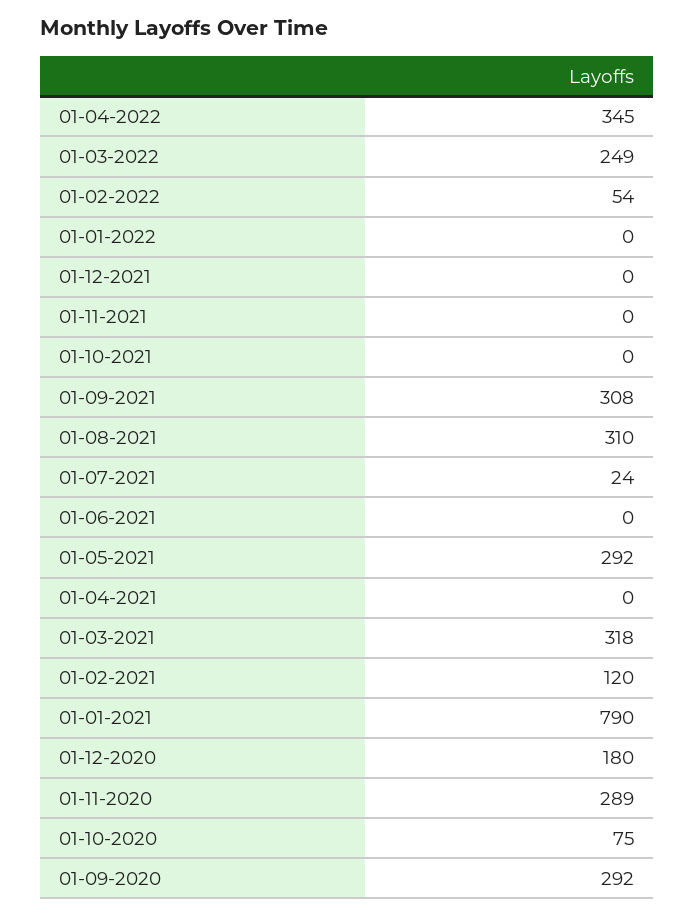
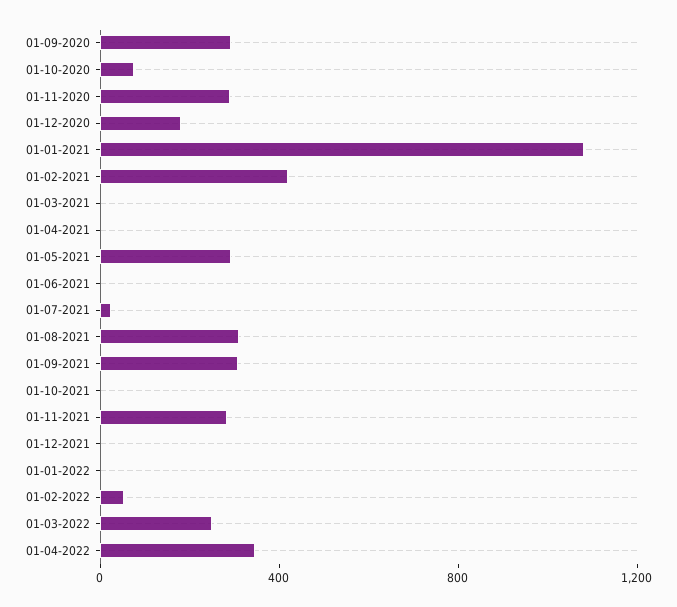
  {
    "01-04-2022": 345,
    "01-03-2022": 249,
    "01-02-2022": 54,
    "01-01-2022": 0,
    "01-12-2021": 0,
-   "01-11-2021": 0,
+   "01-11-2021": 300,
    "01-10-2021": 0,
    "01-09-2021": 308,
    "01-08-2021": 310,
    "01-07-2021": 24,
    "01-06-2021": 0,
    "01-05-2021": 292,
    "01-04-2021": 0,
-   "01-03-2021": 318,
+   "01-03-2021": 0,
-   "01-02-2021": 120,
+   "01-02-2021": 400,
-   "01-01-2021": 790,
+   "01-01-2021": 1100,
    "01-12-2020": 180,
    "01-11-2020": 289,
    "01-10-2020": 75,
    "01-09-2020": 292
  }

